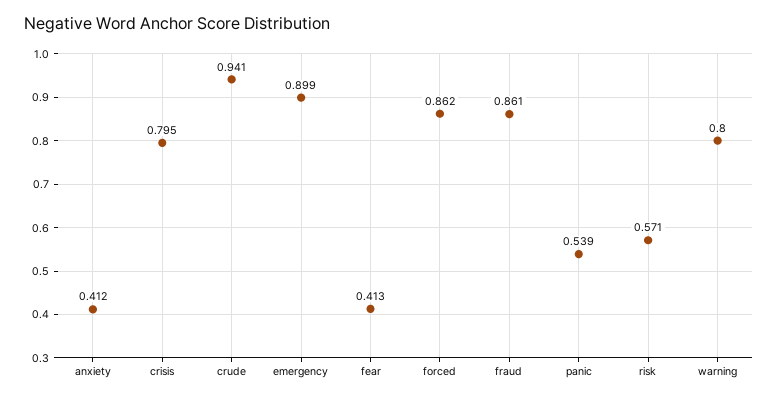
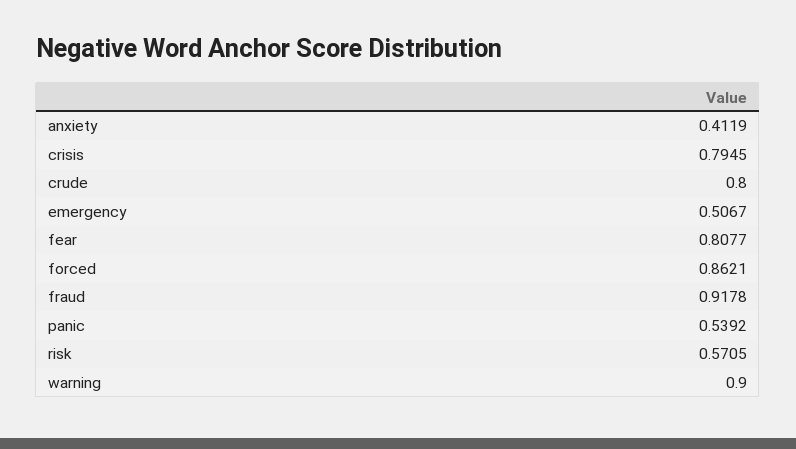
  {
    "anxiety": 0.4119,
    "crisis": 0.7945,
-   "crude": 0.941,
+   "crude": 0.8,
-   "emergency": 0.899,
+   "emergency": 0.5067,
-   "fear": 0.413,
+   "fear": 0.8077,
    "forced": 0.8621,
-   "fraud": 0.861,
+   "fraud": 0.9178,
    "panic": 0.5392,
    "risk": 0.5705,
-   "warning": 0.8
+   "warning": 0.9
  }

